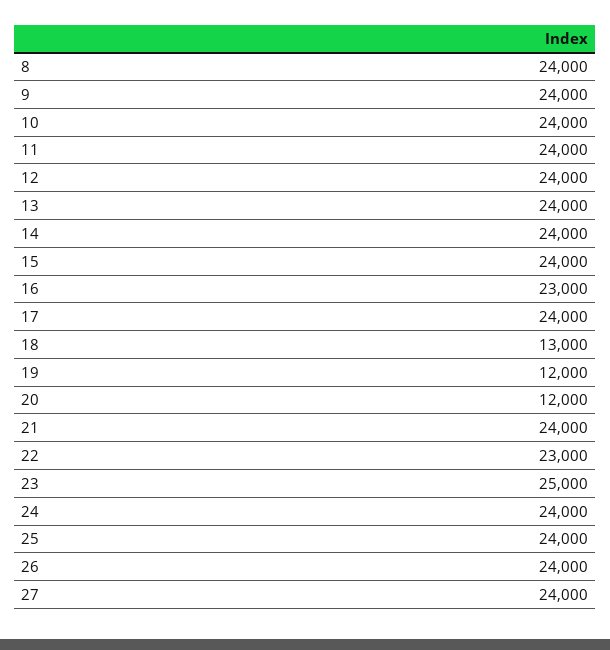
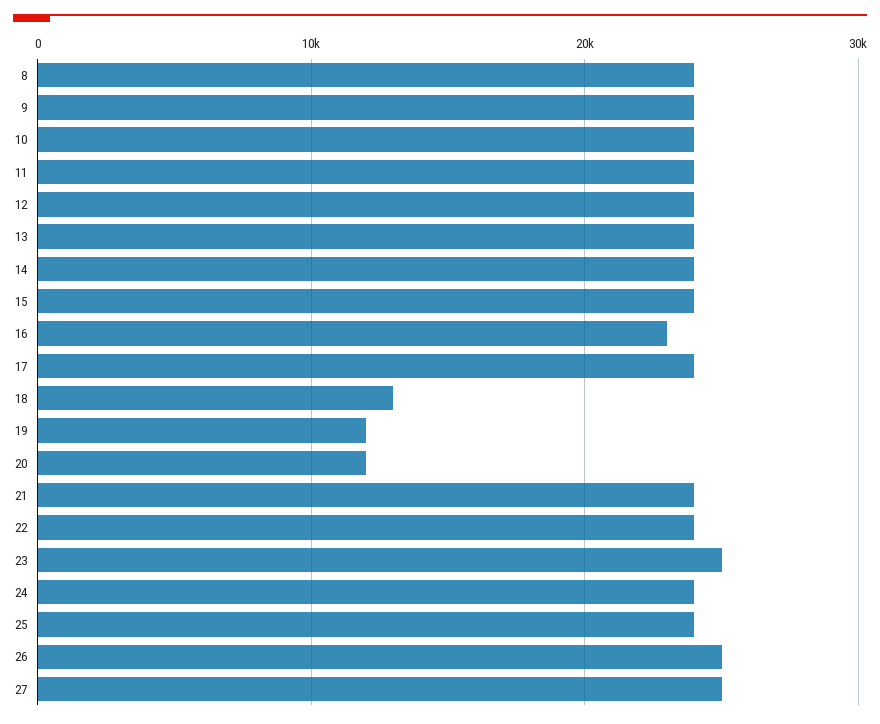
  {
    "8": 24000,
    "9": 24000,
    "10": 24000,
    "11": 24000,
    "12": 24000,
    "13": 24000,
    "14": 24000,
    "15": 24000,
    "16": 23000,
    "17": 24000,
    "18": 13000,
    "19": 12000,
    "20": 12000,
    "21": 24000,
-   "22": 23000,
+   "22": 24000,
    "23": 25000,
    "24": 24000,
    "25": 24000,
-   "26": 24000,
+   "26": 25000,
-   "27": 24000
+   "27": 25000
  }

